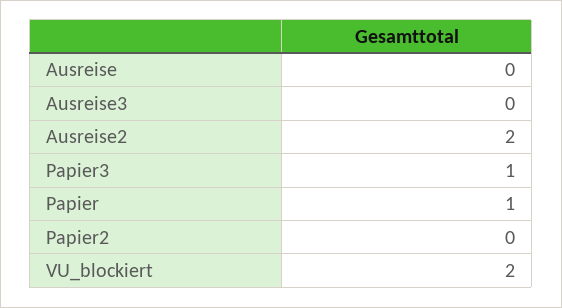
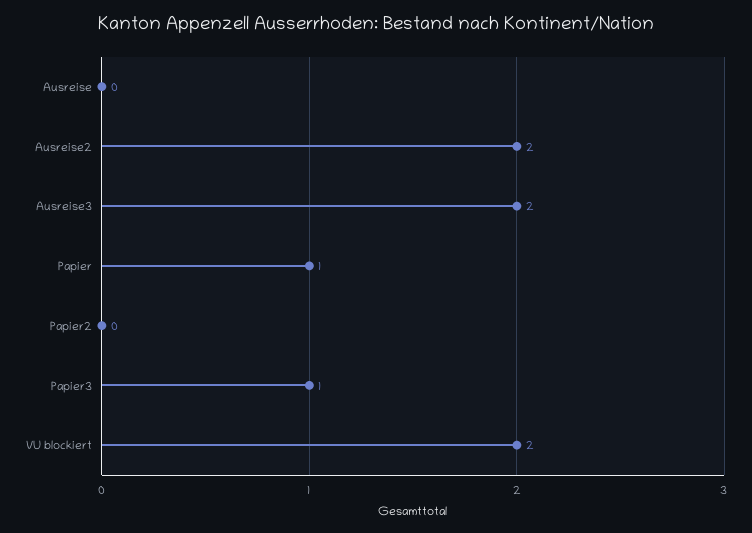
  {
    "Ausreise": 0,
-   "Ausreise3": 0,
+   "Ausreise3": 2,
    "Ausreise2": 2,
    "Papier3": 1,
    "Papier": 1,
    "Papier2": 0,
    "VU_blockiert": 2
  }

